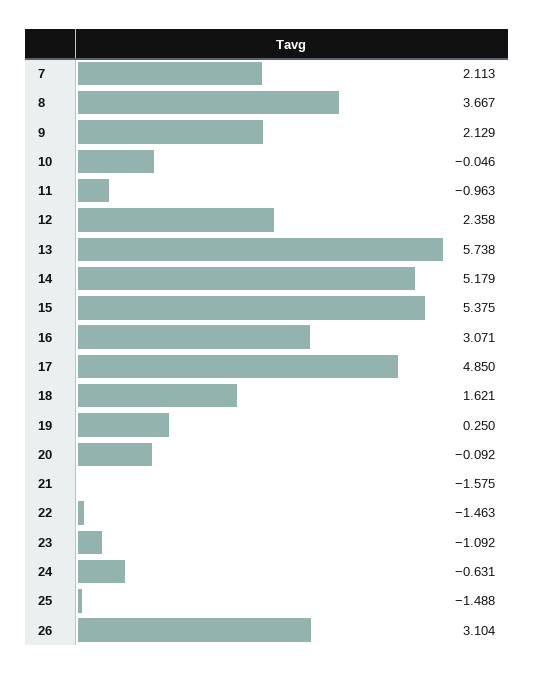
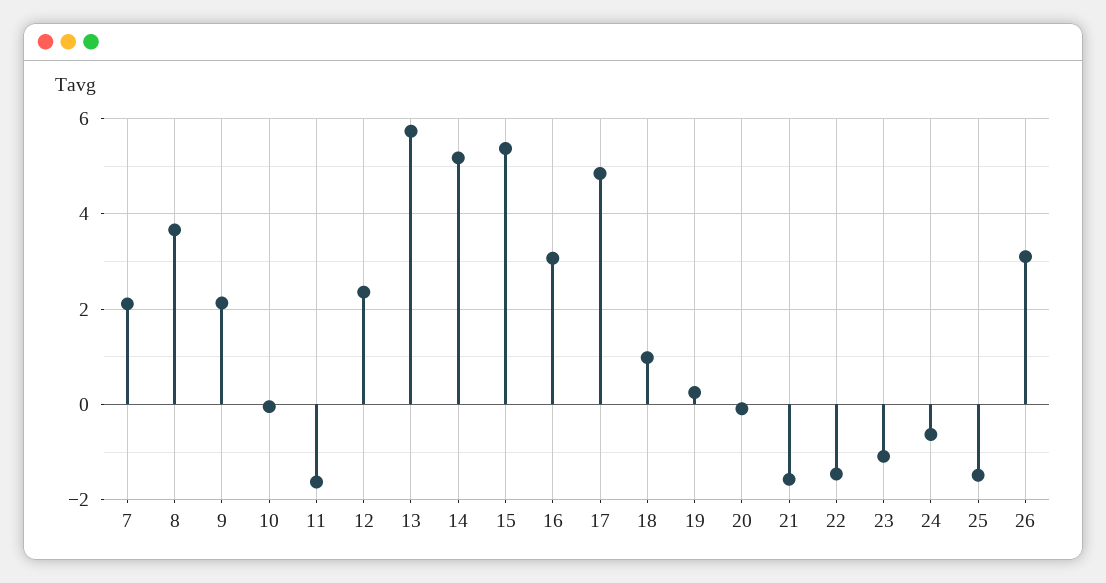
  {
    "7": 2.113,
    "8": 3.667,
    "9": 2.129,
    "10": -0.046,
-   "11": -0.963,
+   "11": -1.6,
    "12": 2.358,
    "13": 5.738,
    "14": 5.179,
    "15": 5.375,
    "16": 3.071,
    "17": 4.85,
-   "18": 1.621,
+   "18": 1,
    "19": 0.25,
    "20": -0.092,
    "21": -1.575,
    "22": -1.463,
    "23": -1.092,
    "24": -0.631,
    "25": -1.488,
    "26": 3.104
  }

